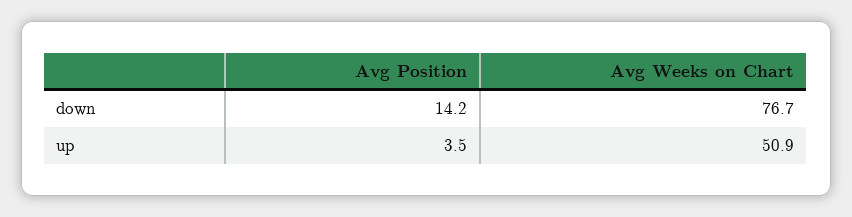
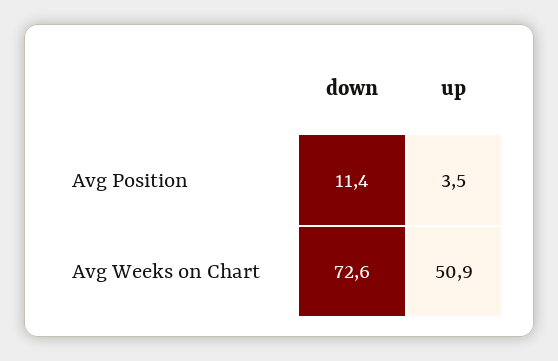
  {
    "Avg Position": {
-     "down": 14.2,
+     "down": 11.4,
      "up": 3.5
    },
    "Avg Weeks on Chart": {
-     "down": 76.7,
+     "down": 72.6,
      "up": 50.9
    }
  }

